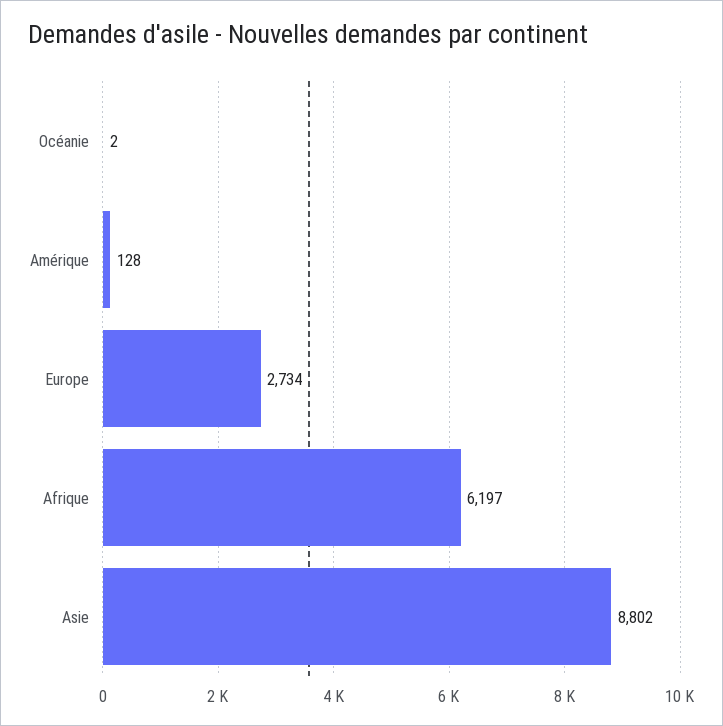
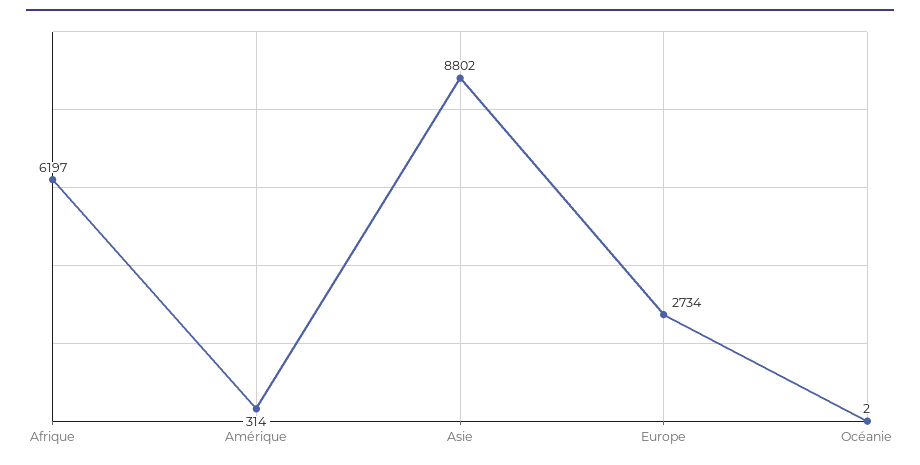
  {
    "Océanie": 2,
-   "Amérique": 128,
+   "Amérique": 314,
    "Europe": 2734,
    "Afrique": 6197,
    "Asie": 8802
  }

